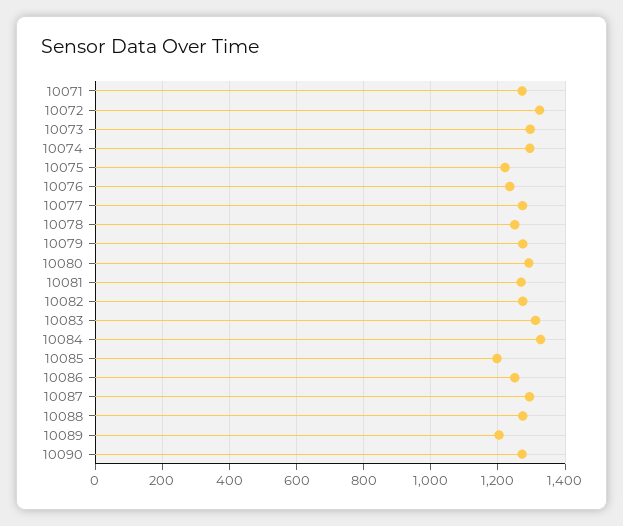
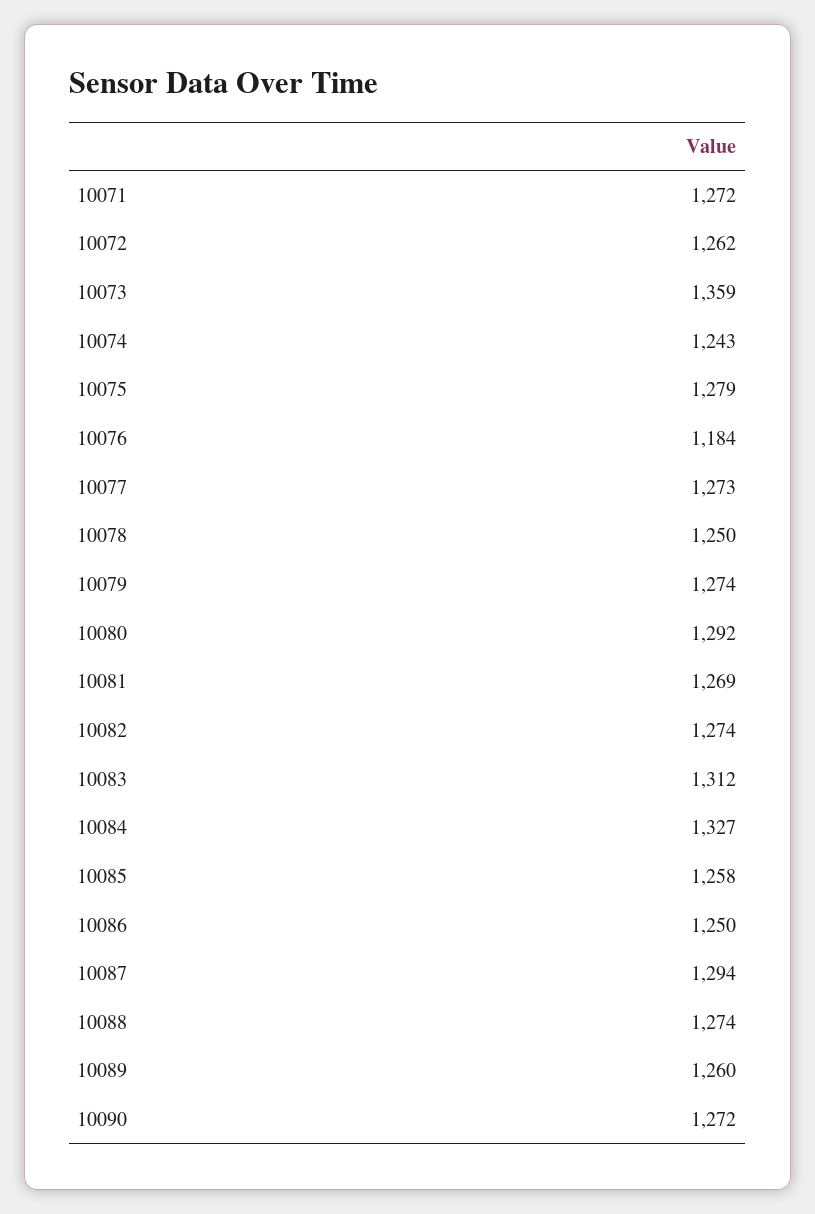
  {
    "10071": 1272,
-   "10072": 1320,
+   "10072": 1262,
-   "10073": 1300,
+   "10073": 1359,
-   "10074": 1300,
+   "10074": 1243,
-   "10075": 1220,
+   "10075": 1279,
-   "10076": 1240,
+   "10076": 1184,
    "10077": 1273,
    "10078": 1250,
    "10079": 1274,
    "10080": 1292,
    "10081": 1269,
    "10082": 1274,
    "10083": 1312,
    "10084": 1327,
-   "10085": 1200,
+   "10085": 1258,
    "10086": 1250,
    "10087": 1294,
    "10088": 1274,
-   "10089": 1200,
+   "10089": 1260,
    "10090": 1272
  }

